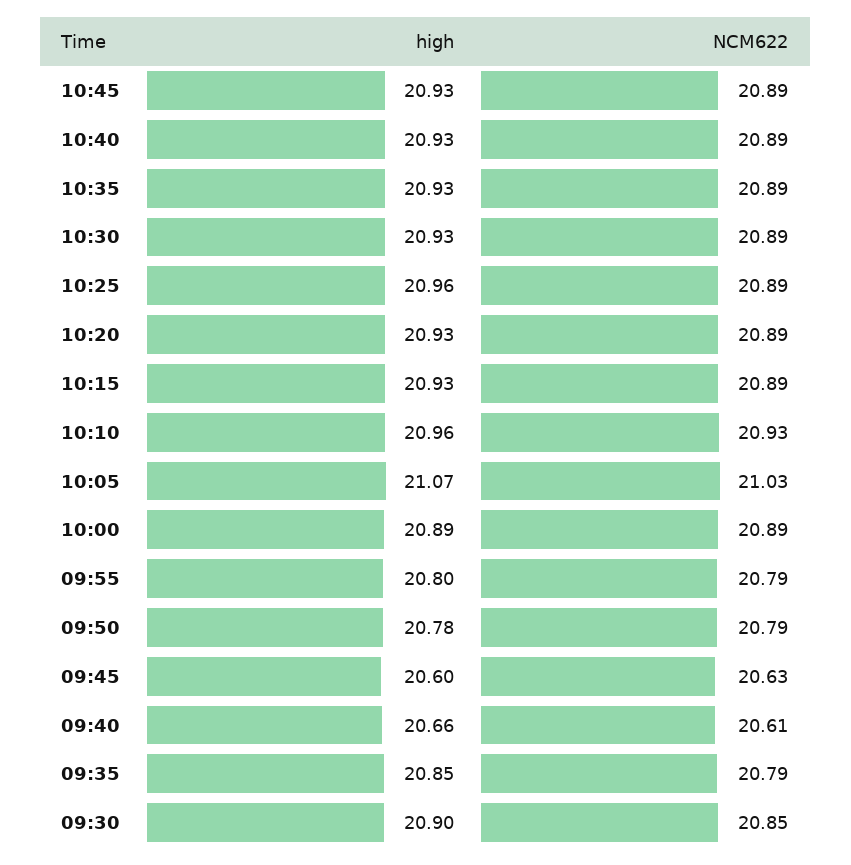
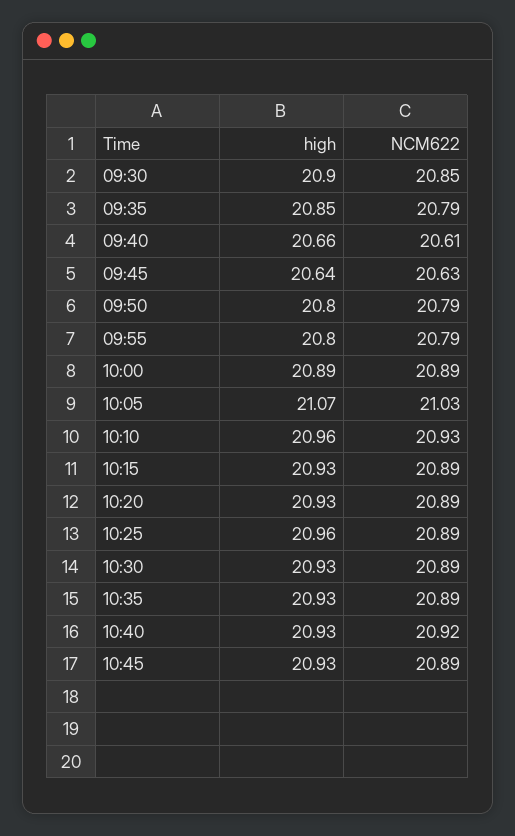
  {
    "high": {
      "10:45": 20.93,
      "10:40": 20.93,
      "10:35": 20.93,
      "10:30": 20.93,
      "10:25": 20.96,
      "10:20": 20.93,
      "10:15": 20.93,
      "10:10": 20.96,
      "10:05": 21.07,
      "10:00": 20.89,
      "09:55": 20.8,
-     "09:50": 20.78,
+     "09:50": 20.8,
-     "09:45": 20.6,
+     "09:45": 20.64,
      "09:40": 20.66,
      "09:35": 20.85,
      "09:30": 20.9
    },
    "NCM622": {
      "10:45": 20.89,
-     "10:40": 20.89,
+     "10:40": 20.92,
      "10:35": 20.89,
      "10:30": 20.89,
      "10:25": 20.89,
      "10:20": 20.89,
      "10:15": 20.89,
      "10:10": 20.93,
      "10:05": 21.03,
      "10:00": 20.89,
      "09:55": 20.79,
      "09:50": 20.79,
      "09:45": 20.63,
      "09:40": 20.61,
      "09:35": 20.79,
      "09:30": 20.85
    }
  }

